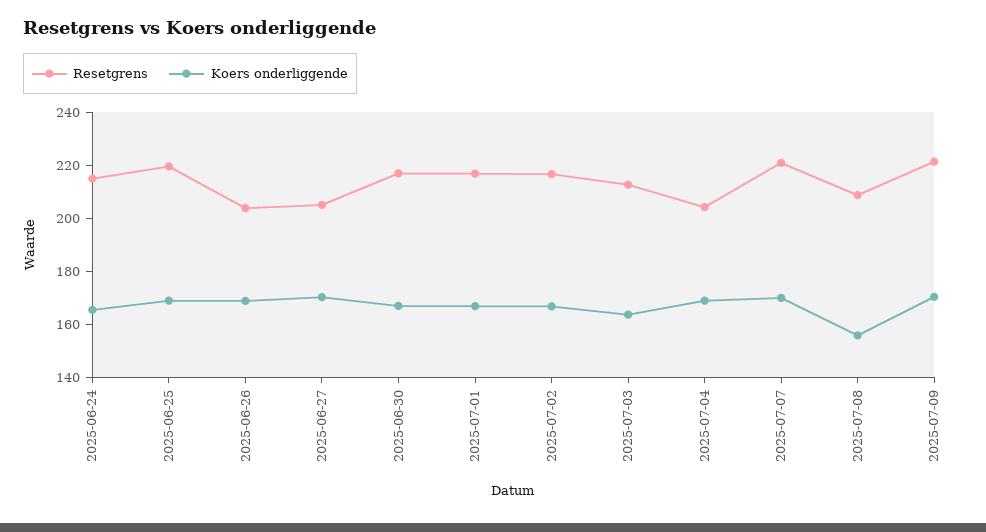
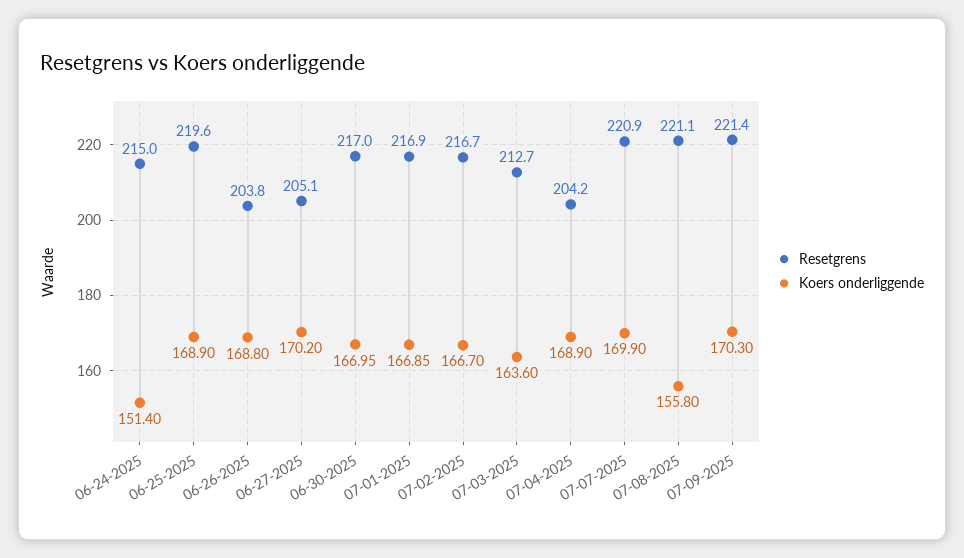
  {
    "Resetgrens": {
      "2025-06-24": 215,
      "2025-06-25": 219.6,
      "2025-06-26": 203.8,
      "2025-06-27": 205.1,
      "2025-06-30": 217,
      "2025-07-01": 216.9,
      "2025-07-02": 216.7,
      "2025-07-03": 212.7,
      "2025-07-04": 204.2,
      "2025-07-07": 220.9,
-     "2025-07-08": 210,
+     "2025-07-08": 221.1,
      "2025-07-09": 221.4
    },
    "Koers onderliggende": {
-     "2025-06-24": 165,
+     "2025-06-24": 151.4,
      "2025-06-25": 168.9,
      "2025-06-26": 168.8,
      "2025-06-27": 170.2,
      "2025-06-30": 166.95,
      "2025-07-01": 166.85,
      "2025-07-02": 166.7,
      "2025-07-03": 163.6,
      "2025-07-04": 168.9,
      "2025-07-07": 169.9,
      "2025-07-08": 155.8,
      "2025-07-09": 170.3
    }
  }

